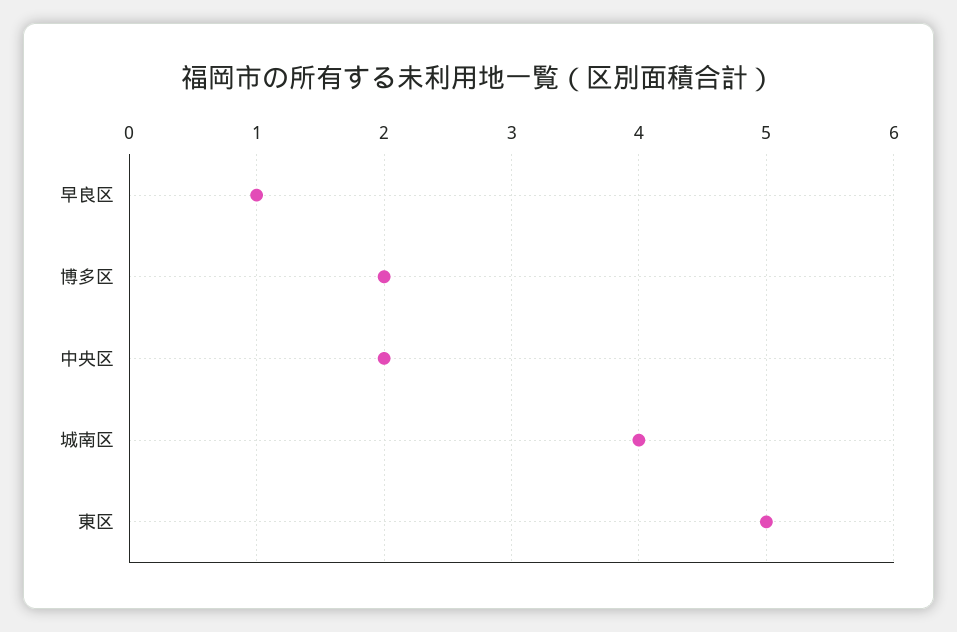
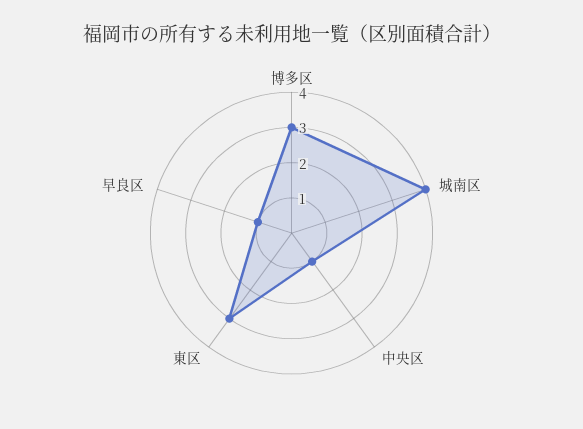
  {
    "早良区": 1,
-   "博多区": 2,
+   "博多区": 3,
-   "中央区": 2,
+   "中央区": 1,
    "城南区": 4,
-   "東区": 5
+   "東区": 3
  }

